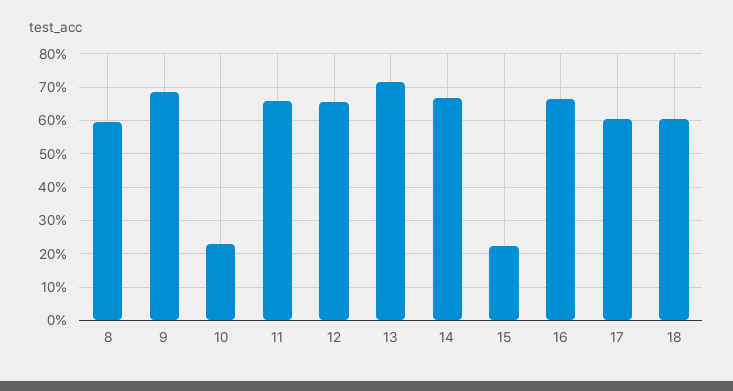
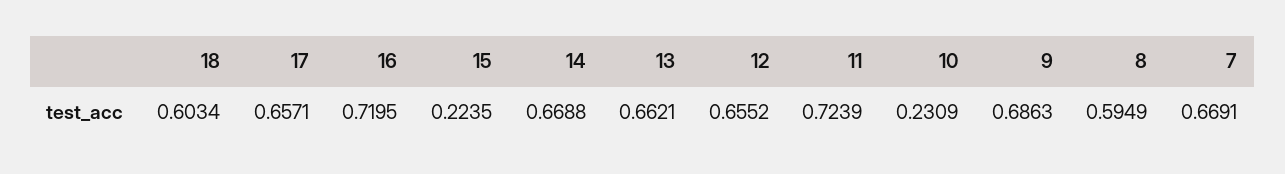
  {
    "8": 0.5949,
    "9": 0.6863,
    "10": 0.2309,
-   "11": 0.66,
+   "11": 0.7239,
    "12": 0.6552,
-   "13": 0.72,
+   "13": 0.6621,
    "14": 0.6688,
    "15": 0.2235,
-   "16": 0.66,
+   "16": 0.7195,
-   "17": 0.6,
+   "17": 0.6571,
-   "18": 0.6034
+   "18": 0.6034,
+   "7": 0.6691
  }

